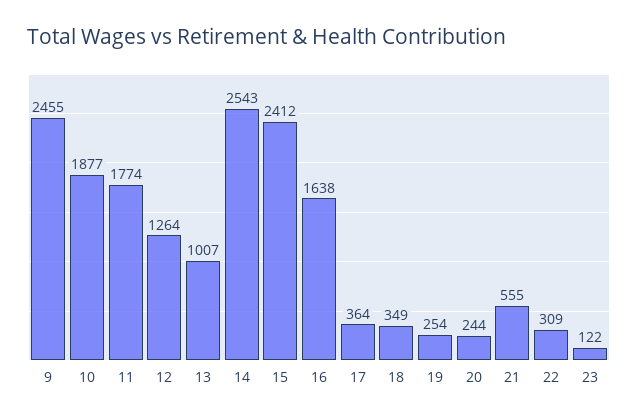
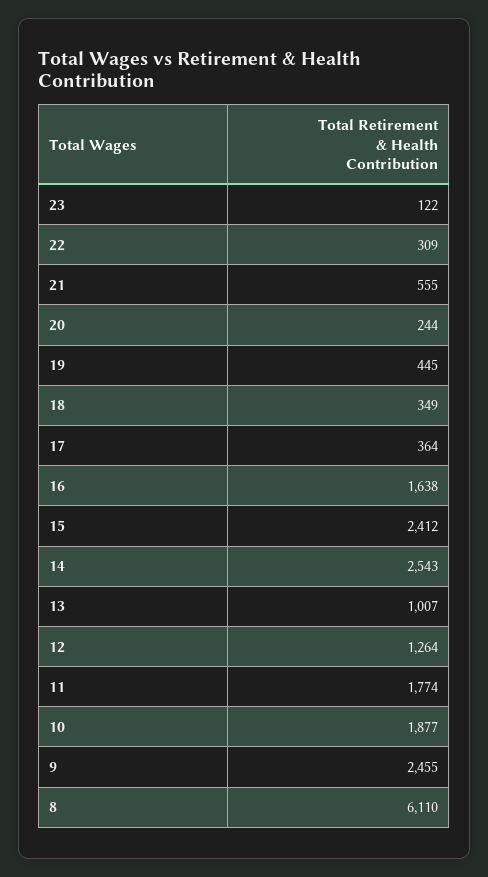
  {
    "9": 2455,
    "10": 1877,
    "11": 1774,
    "12": 1264,
    "13": 1007,
    "14": 2543,
    "15": 2412,
    "16": 1638,
    "17": 364,
    "18": 349,
-   "19": 254,
+   "19": 445,
    "20": 244,
    "21": 555,
    "22": 309,
-   "23": 122
+   "23": 122,
+   "8": 6110
  }

